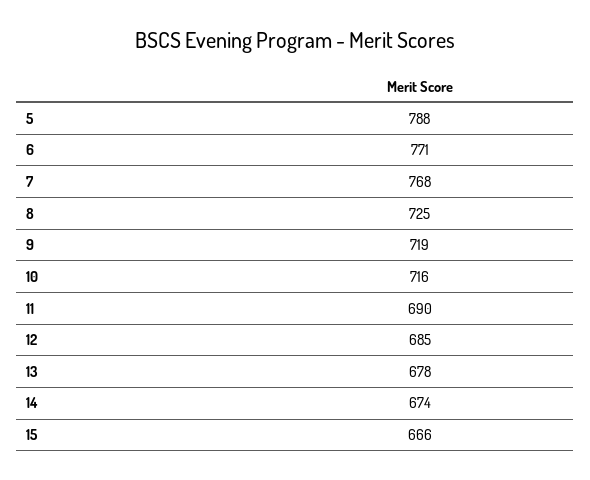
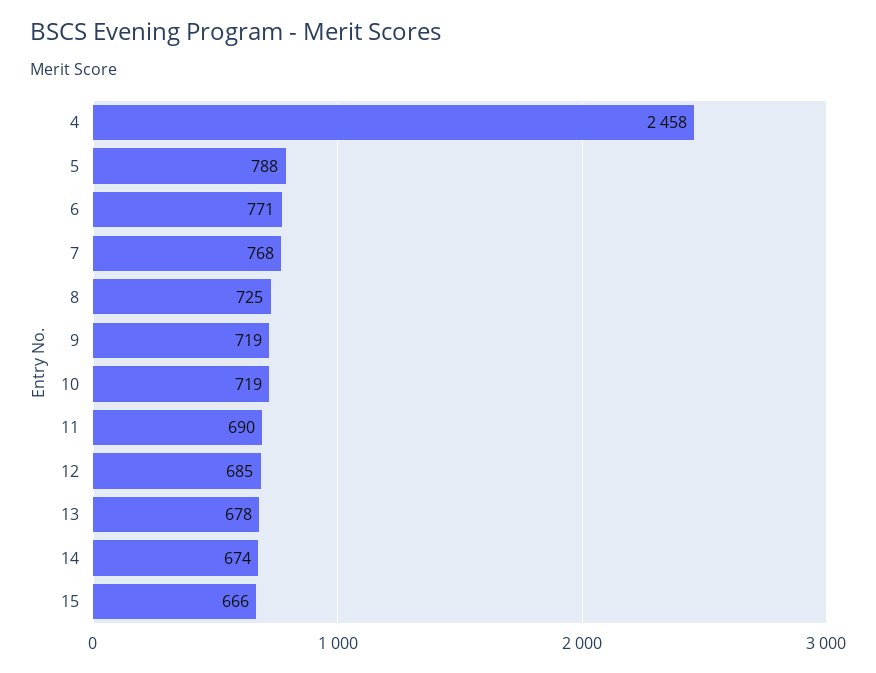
  {
    "5": 788,
    "6": 771,
    "7": 768,
    "8": 725,
    "9": 719,
-   "10": 716,
+   "10": 719,
    "11": 690,
    "12": 685,
    "13": 678,
    "14": 674,
-   "15": 666
+   "15": 666,
+   "4": 2458
  }

